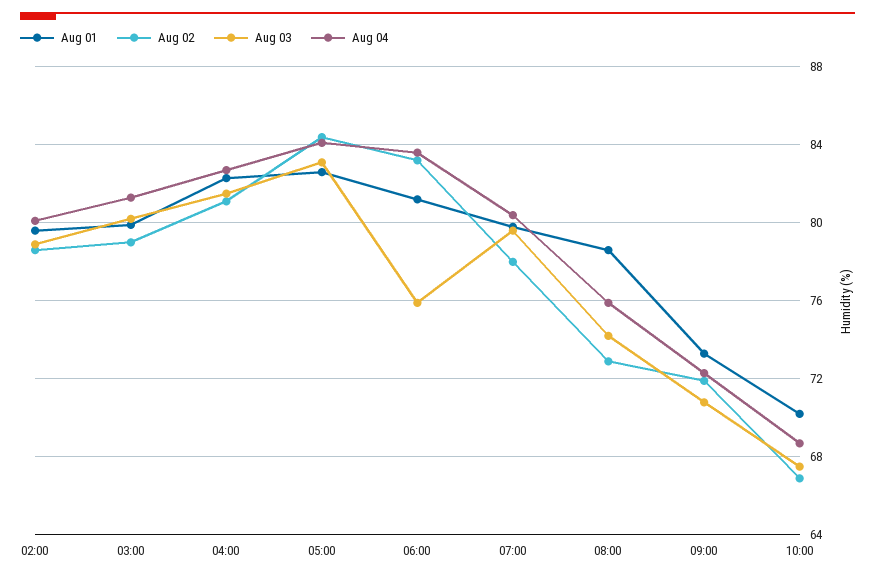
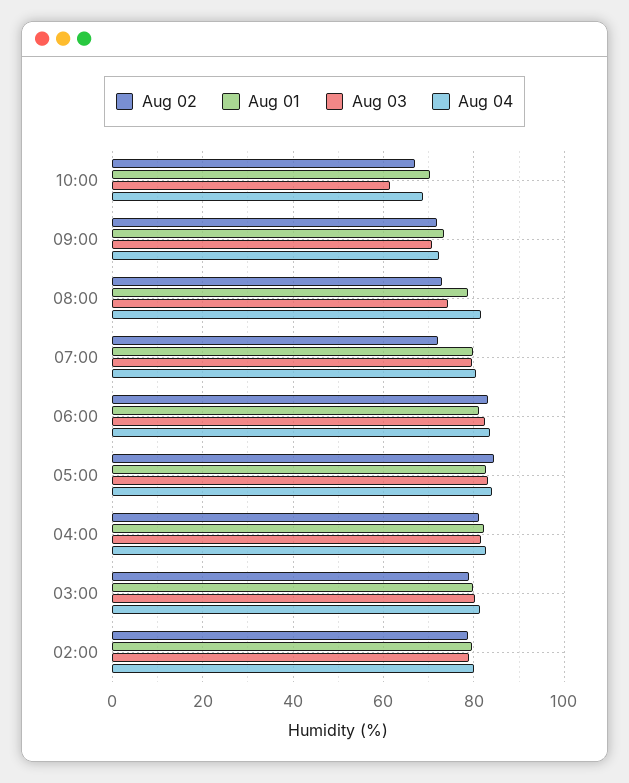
  {
    "Aug 01": {
      "02:00": 79.5,
      "03:00": 80,
      "04:00": 82.5,
      "05:00": 82.5,
      "06:00": 81,
      "07:00": 80,
      "08:00": 78.5,
      "09:00": 73.5,
      "10:00": 70
    },
    "Aug 02": {
      "02:00": 78.5,
      "03:00": 79,
      "04:00": 81,
      "05:00": 84.5,
      "06:00": 83,
-     "07:00": 78,
+     "07:00": 72,
      "08:00": 73,
      "09:00": 72,
      "10:00": 67
    },
    "Aug 03": {
      "02:00": 79,
      "03:00": 80,
      "04:00": 81.5,
      "05:00": 83,
-     "06:00": 76,
+     "06:00": 82,
      "07:00": 79.5,
      "08:00": 74,
      "09:00": 71,
-     "10:00": 67.5
+     "10:00": 62
    },
    "Aug 04": {
      "02:00": 80,
      "03:00": 81.5,
      "04:00": 82.5,
      "05:00": 84,
      "06:00": 83.5,
      "07:00": 80.5,
-     "08:00": 76,
+     "08:00": 82,
      "09:00": 72.5,
      "10:00": 68.5
    }
  }

